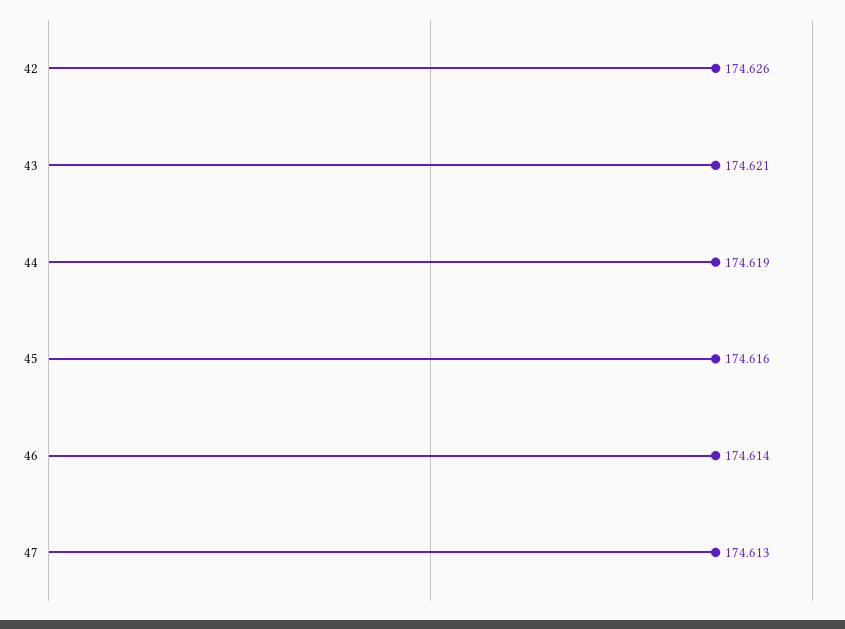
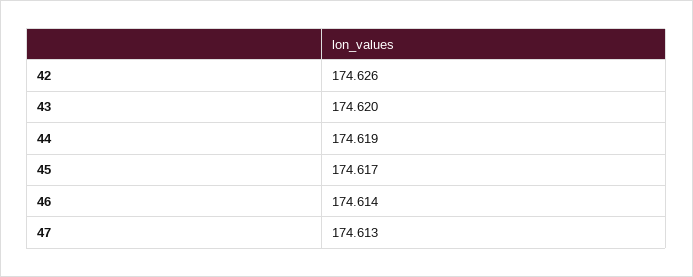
  {
    "42": 174.626,
-   "43": 174.621,
+   "43": 174.62,
    "44": 174.619,
-   "45": 174.616,
+   "45": 174.617,
    "46": 174.614,
    "47": 174.613
  }

